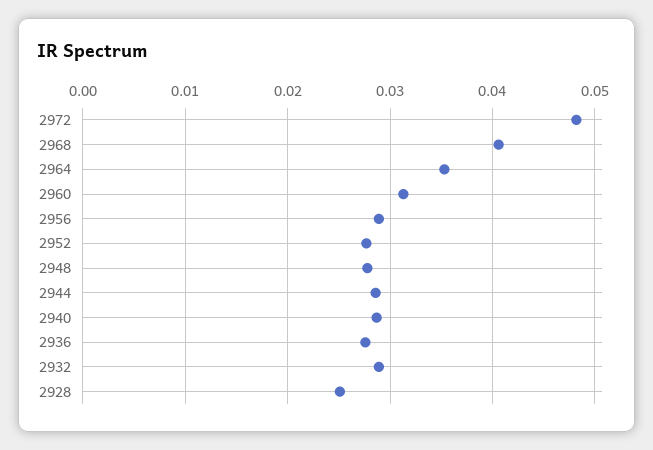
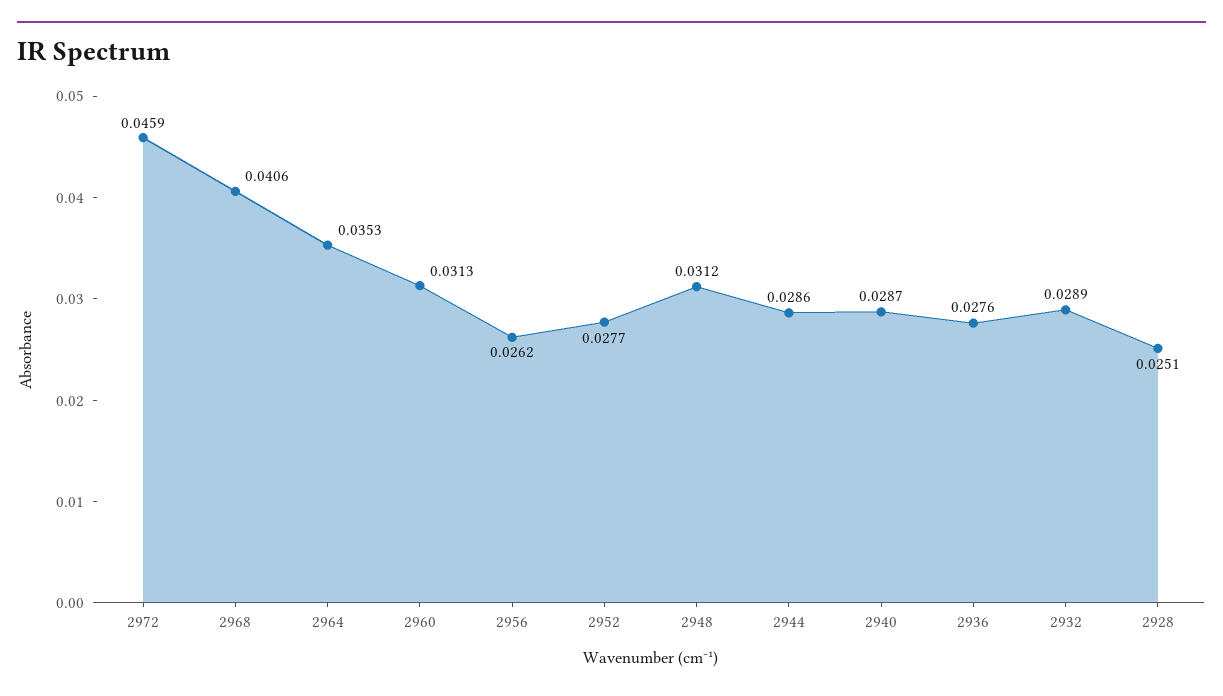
  {
-   "2972": 0.048,
+   "2972": 0.0459,
    "2968": 0.0406,
    "2964": 0.0353,
    "2960": 0.0313,
-   "2956": 0.029,
+   "2956": 0.0262,
    "2952": 0.0277,
-   "2948": 0.028,
+   "2948": 0.0312,
    "2944": 0.0286,
    "2940": 0.0287,
    "2936": 0.0276,
    "2932": 0.0289,
    "2928": 0.0251
  }

